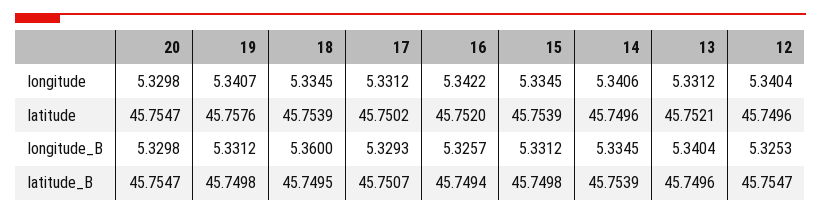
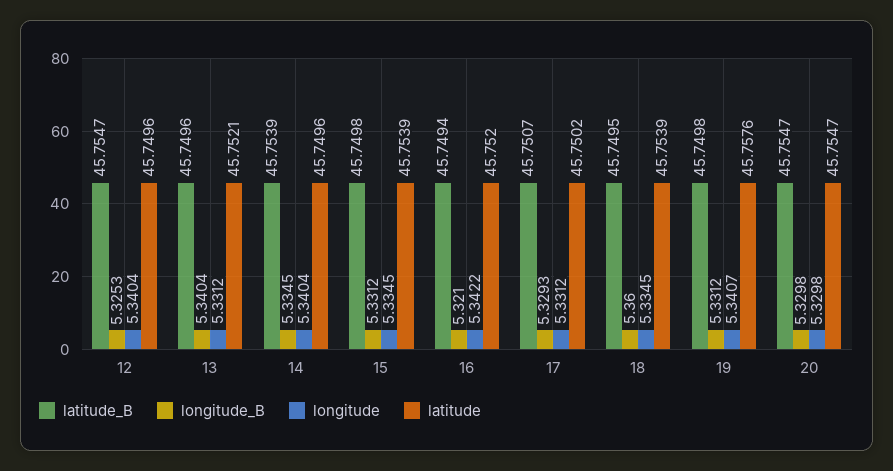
  {
    "longitude": {
      "20": 5.3298,
      "19": 5.3407,
      "18": 5.3345,
      "17": 5.3312,
      "16": 5.3422,
      "15": 5.3345,
-     "14": 5.3406,
+     "14": 5.3404,
      "13": 5.3312,
      "12": 5.3404
    },
    "latitude": {
      "20": 45.7547,
      "19": 45.7576,
      "18": 45.7539,
      "17": 45.7502,
      "16": 45.752,
      "15": 45.7539,
      "14": 45.7496,
      "13": 45.7521,
      "12": 45.7496
    },
    "longitude_B": {
      "20": 5.3298,
      "19": 5.3312,
      "18": 5.36,
      "17": 5.3293,
-     "16": 5.3257,
+     "16": 5.321,
      "15": 5.3312,
      "14": 5.3345,
      "13": 5.3404,
      "12": 5.3253
    },
    "latitude_B": {
      "20": 45.7547,
      "19": 45.7498,
      "18": 45.7495,
      "17": 45.7507,
      "16": 45.7494,
      "15": 45.7498,
      "14": 45.7539,
      "13": 45.7496,
      "12": 45.7547
    }
  }

